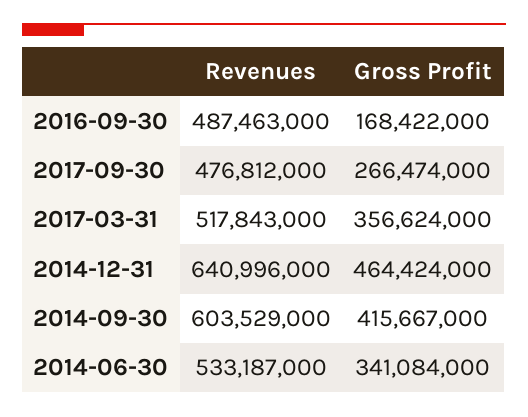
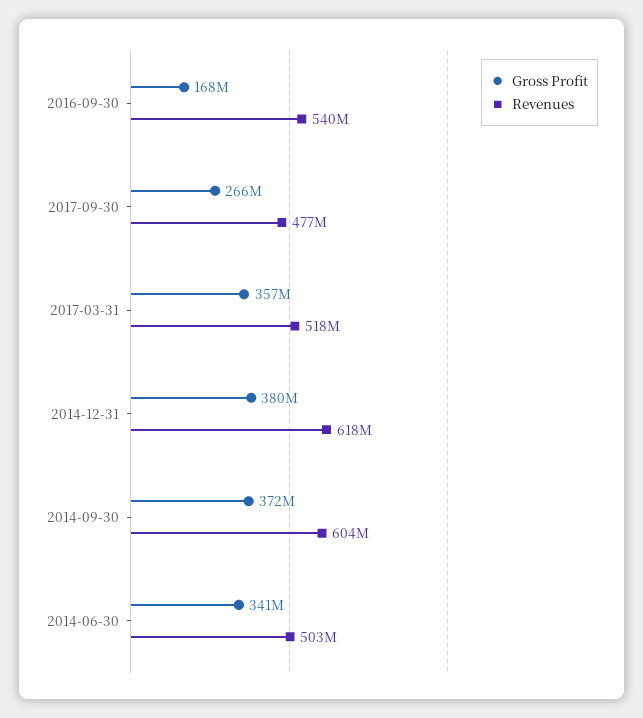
  {
    "Revenues": {
-     "2016-09-30": 487463000,
+     "2016-09-30": 540000000,
      "2017-09-30": 476812000,
      "2017-03-31": 517843000,
-     "2014-12-31": 640996000,
+     "2014-12-31": 618000000,
      "2014-09-30": 603529000,
-     "2014-06-30": 533187000
+     "2014-06-30": 503000000
    },
    "Gross Profit": {
      "2016-09-30": 168422000,
      "2017-09-30": 266474000,
      "2017-03-31": 356624000,
-     "2014-12-31": 464424000,
+     "2014-12-31": 380000000,
-     "2014-09-30": 415667000,
+     "2014-09-30": 372000000,
      "2014-06-30": 341084000
    }
  }

